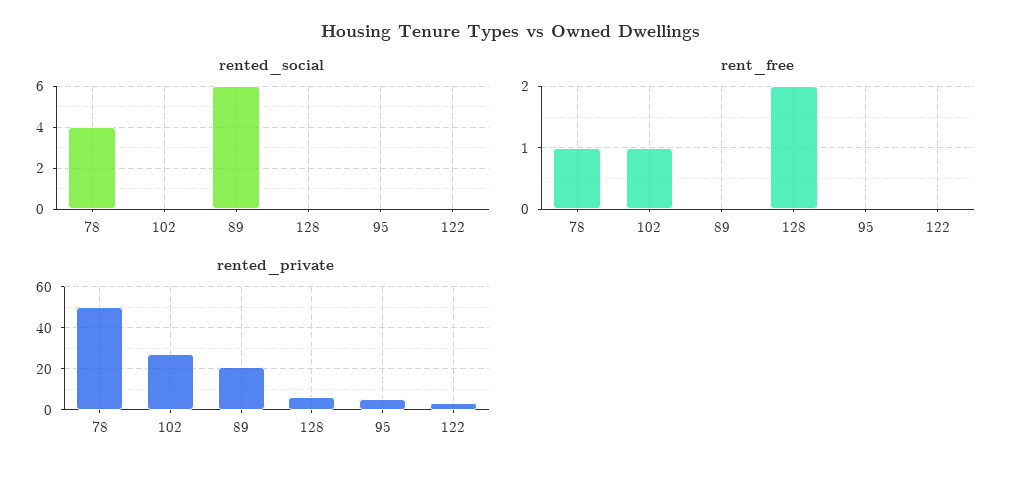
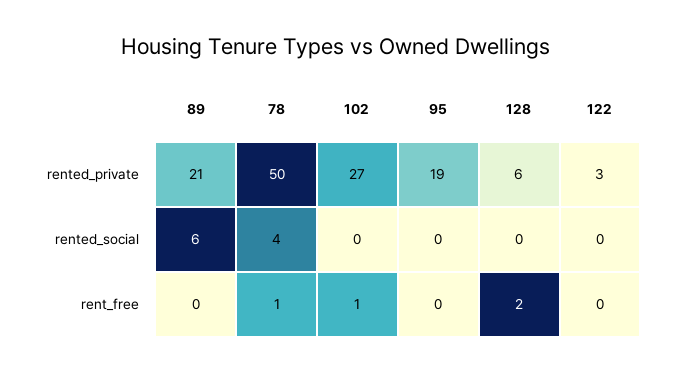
  {
    "rented_social": {
      "78": 4,
      "102": 0,
      "89": 6,
      "128": 0,
      "95": 0,
      "122": 0
    },
    "rent_free": {
      "78": 1,
      "102": 1,
      "89": 0,
      "128": 2,
      "95": 0,
      "122": 0
    },
    "rented_private": {
      "78": 50,
      "102": 27,
      "89": 21,
      "128": 6,
-     "95": 5,
+     "95": 19,
      "122": 3
    }
  }

